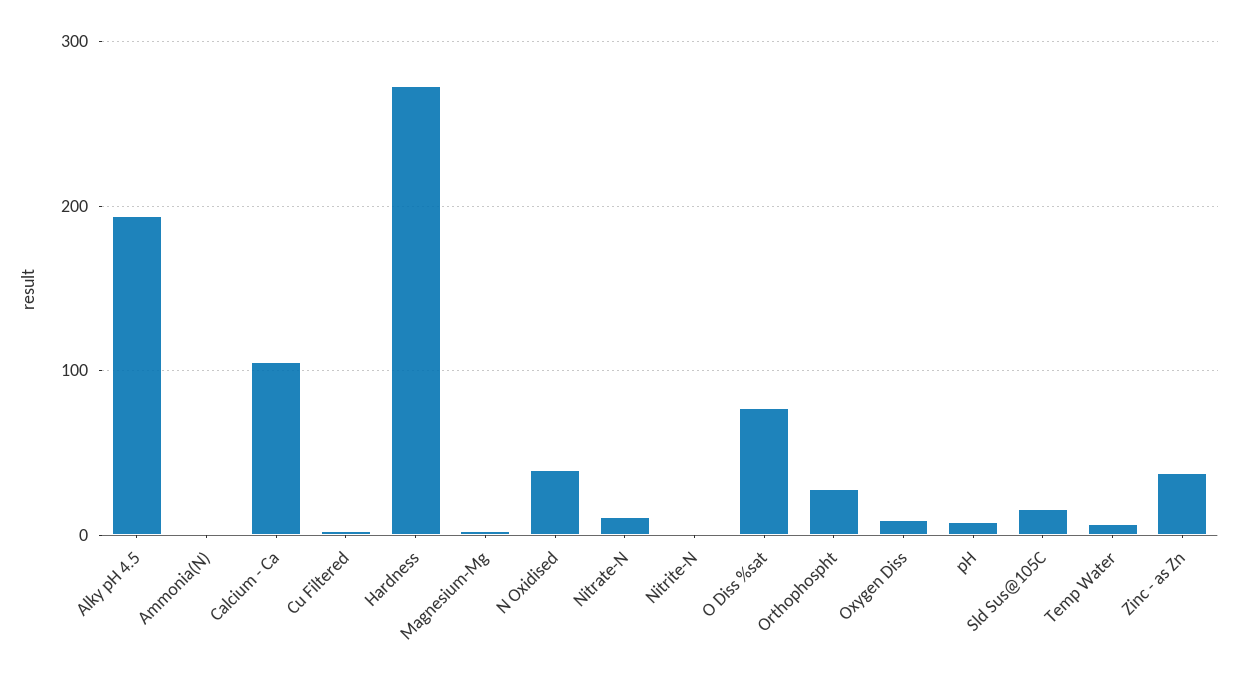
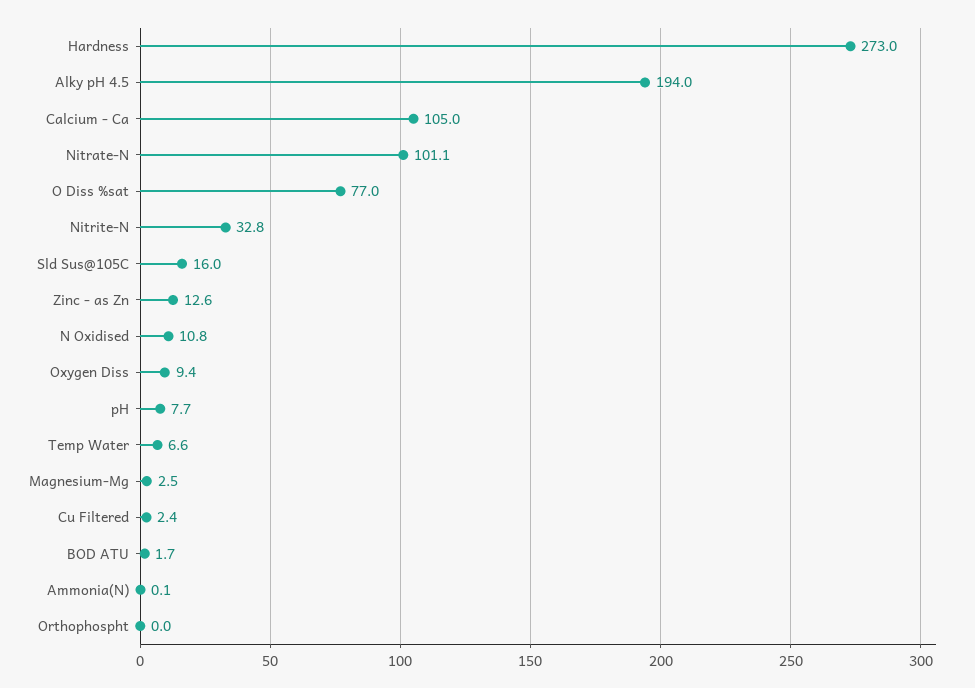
  {
    "Alky pH 4.5": 194,
    "Ammonia(N)": 0.1,
    "Calcium - Ca": 105,
    "Cu Filtered": 2.4,
    "Hardness": 273,
    "Magnesium-Mg": 2.5,
-   "N Oxidised": 40,
+   "N Oxidised": 10.8,
-   "Nitrate-N": 10,
+   "Nitrate-N": 101.1,
-   "Nitrite-N": 0,
+   "Nitrite-N": 32.8,
    "O Diss %sat": 77,
-   "Orthophospht": 30,
+   "Orthophospht": 0,
    "Oxygen Diss": 9.4,
    "pH": 7.7,
    "Sld Sus@105C": 16,
    "Temp Water": 6.6,
-   "Zinc - as Zn": 40
+   "Zinc - as Zn": 12.6,
+   "BOD ATU": 1.7
  }

